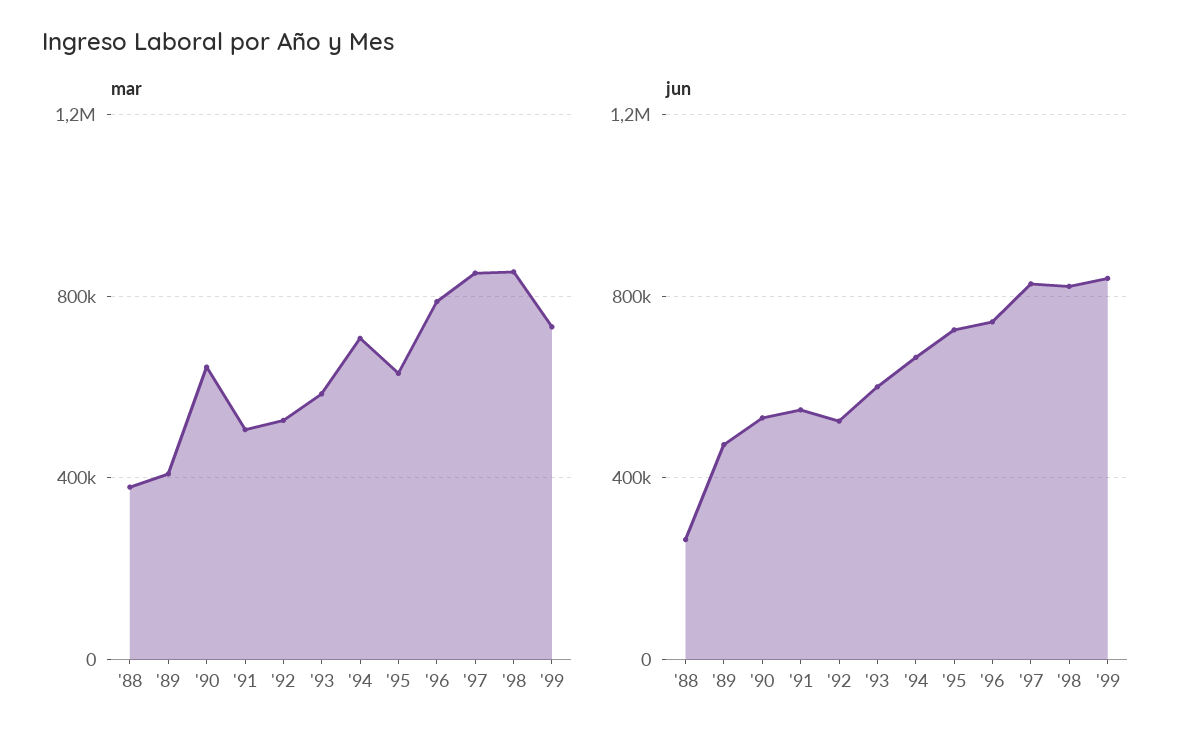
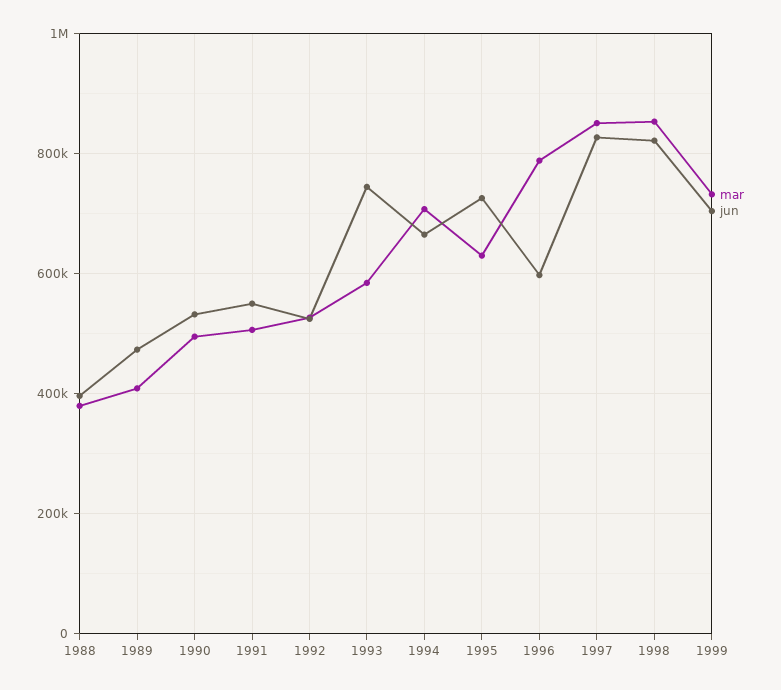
  {
    "mar": {
      "'88": 380000,
      "'89": 400000,
-     "'90": 650000,
+     "'90": 500000,
      "'91": 500000,
      "'92": 520000,
      "'93": 580000,
      "'94": 700000,
      "'95": 640000,
      "'96": 780000,
      "'97": 860000,
      "'98": 860000,
      "'99": 740000
    },
    "jun": {
-     "'88": 250000,
+     "'88": 400000,
      "'89": 480000,
      "'90": 540000,
      "'91": 560000,
      "'92": 520000,
-     "'93": 600000,
+     "'93": 740000,
      "'94": 660000,
      "'95": 720000,
-     "'96": 750000,
+     "'96": 600000,
      "'97": 820000,
      "'98": 820000,
-     "'99": 850000
+     "'99": 700000
    }
  }

